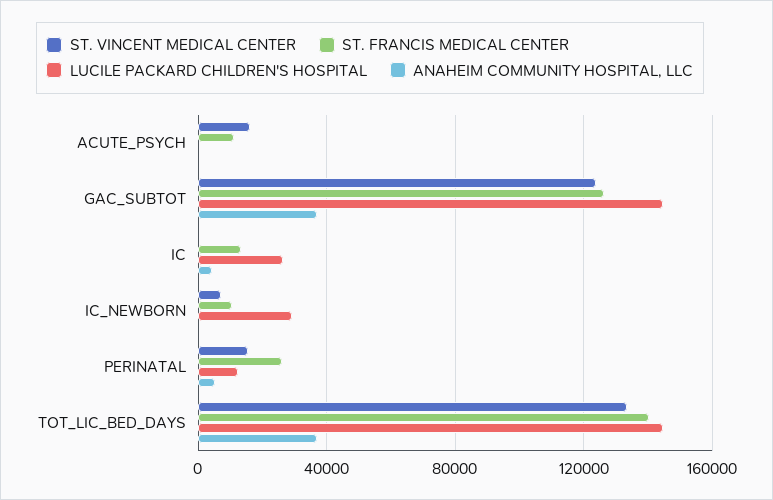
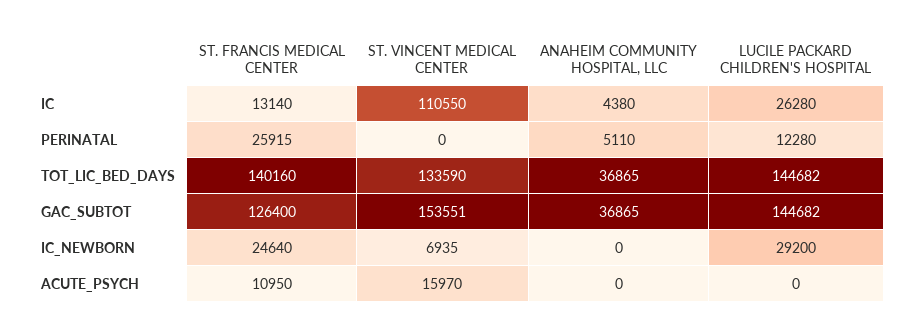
  {
    "ST. VINCENT MEDICAL CENTER": {
      "ACUTE_PSYCH": 15970,
-     "GAC_SUBTOT": 125000,
+     "GAC_SUBTOT": 153551,
-     "IC": 0,
+     "IC": 110550,
      "IC_NEWBORN": 6935,
-     "PERINATAL": 15000,
+     "PERINATAL": 0,
      "TOT_LIC_BED_DAYS": 133590
    },
    "ST. FRANCIS MEDICAL CENTER": {
      "ACUTE_PSYCH": 10950,
      "GAC_SUBTOT": 126400,
      "IC": 13140,
-     "IC_NEWBORN": 10000,
+     "IC_NEWBORN": 24640,
      "PERINATAL": 25915,
      "TOT_LIC_BED_DAYS": 140160
    },
    "LUCILE PACKARD CHILDREN'S HOSPITAL": {
      "ACUTE_PSYCH": 0,
      "GAC_SUBTOT": 144682,
      "IC": 26280,
      "IC_NEWBORN": 29200,
      "PERINATAL": 12280,
      "TOT_LIC_BED_DAYS": 144682
    },
    "ANAHEIM COMMUNITY HOSPITAL, LLC": {
      "ACUTE_PSYCH": 0,
      "GAC_SUBTOT": 36865,
      "IC": 4380,
      "IC_NEWBORN": 0,
      "PERINATAL": 5110,
      "TOT_LIC_BED_DAYS": 36865
    }
  }

